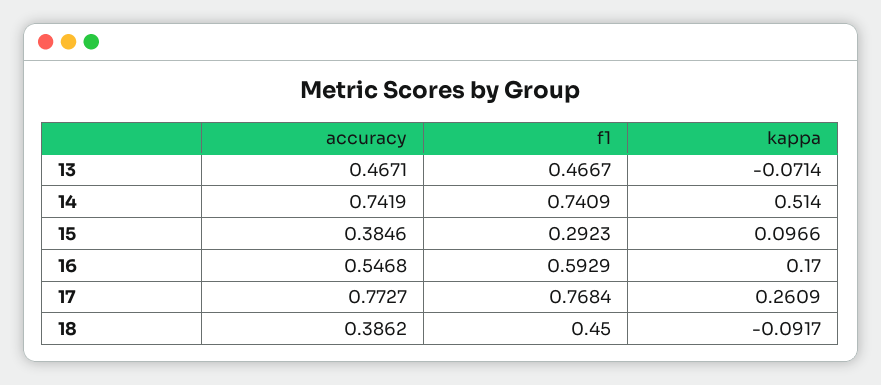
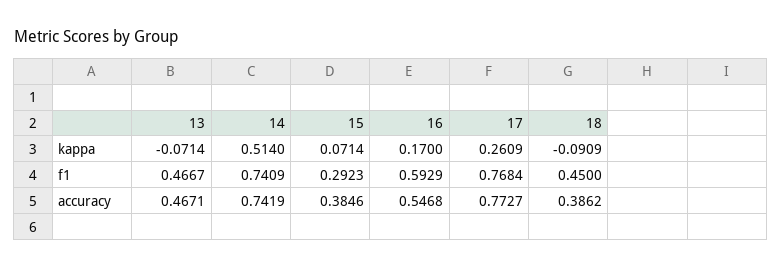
  {
    "accuracy": {
      "13": 0.4671,
      "14": 0.7419,
      "15": 0.3846,
      "16": 0.5468,
      "17": 0.7727,
      "18": 0.3862
    },
    "f1": {
      "13": 0.4667,
      "14": 0.7409,
      "15": 0.2923,
      "16": 0.5929,
      "17": 0.7684,
      "18": 0.45
    },
    "kappa": {
      "13": -0.0714,
      "14": 0.514,
-     "15": 0.0966,
+     "15": 0.0714,
      "16": 0.17,
      "17": 0.2609,
-     "18": -0.0917
+     "18": -0.0909
    }
  }

